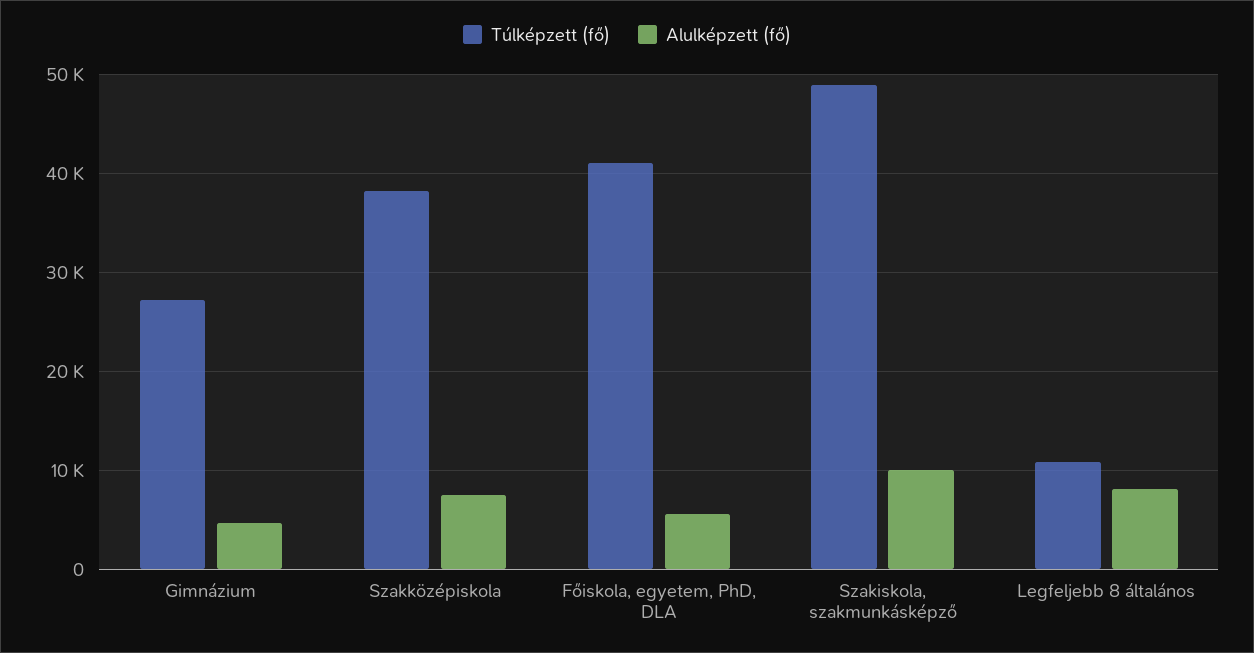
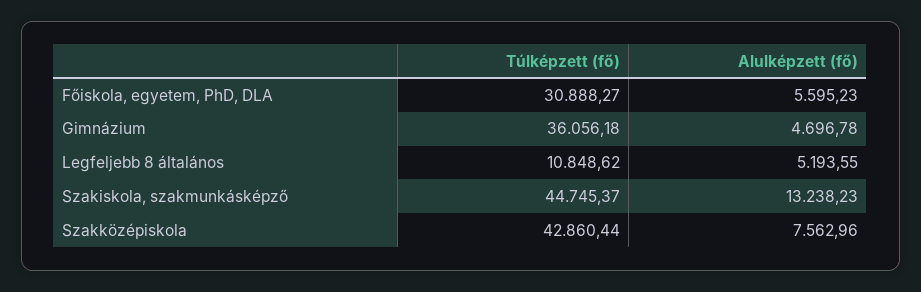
  {
    "Túlképzett (fő)": {
-     "Gimnázium": 27000,
+     "Gimnázium": 36056.18,
-     "Szakközépiskola": 38000,
+     "Szakközépiskola": 42860.44,
-     "Főiskola, egyetem, PhD, DLA": 41000,
+     "Főiskola, egyetem, PhD, DLA": 30888.27,
-     "Szakiskola, szakmunkásképző": 49000,
+     "Szakiskola, szakmunkásképző": 44745.37,
      "Legfeljebb 8 általános": 10848.62
    },
    "Alulképzett (fő)": {
      "Gimnázium": 4696.78,
      "Szakközépiskola": 7562.96,
      "Főiskola, egyetem, PhD, DLA": 5595.23,
-     "Szakiskola, szakmunkásképző": 10000,
+     "Szakiskola, szakmunkásképző": 13238.23,
-     "Legfeljebb 8 általános": 8000
+     "Legfeljebb 8 általános": 5193.55
    }
  }

